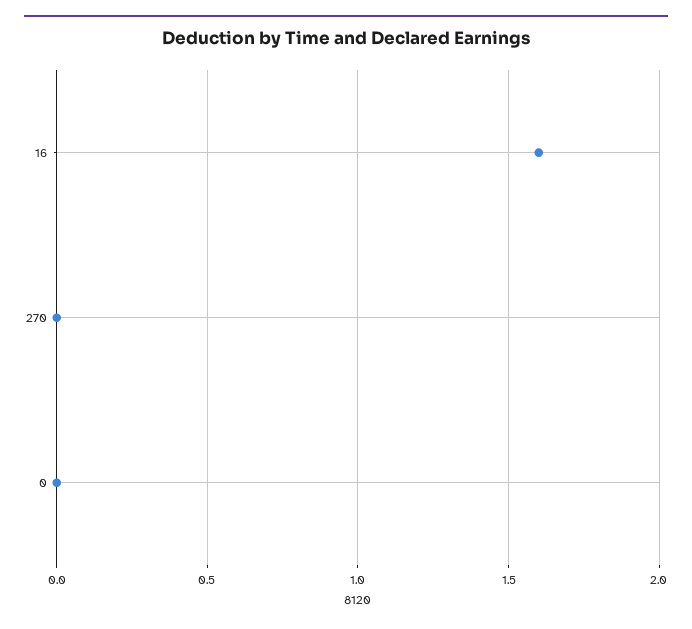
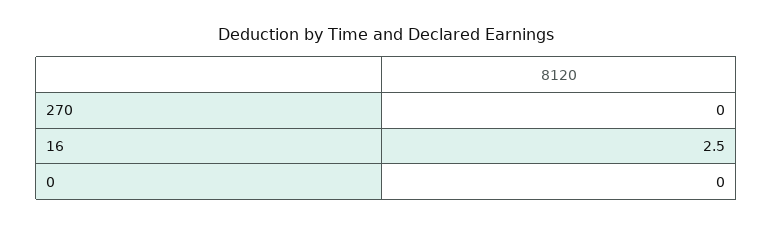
  {
-   "16": 1.6,
+   "16": 2.5,
    "270": 0,
    "0": 0
  }

